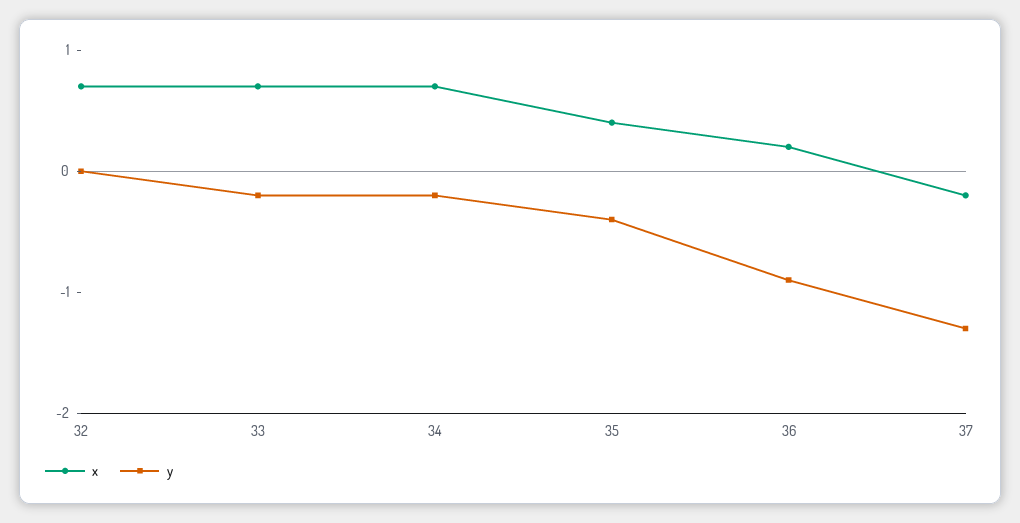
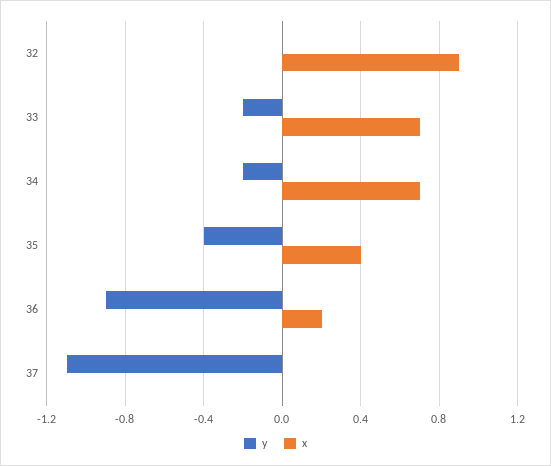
  {
    "x": {
-     "32": 0.7,
+     "32": 0.9,
      "33": 0.7,
      "34": 0.7,
      "35": 0.4,
      "36": 0.2,
-     "37": -0.2
+     "37": 0
    },
    "y": {
      "32": 0,
      "33": -0.2,
      "34": -0.2,
      "35": -0.4,
      "36": -0.9,
-     "37": -1.3
+     "37": -1.1
    }
  }

